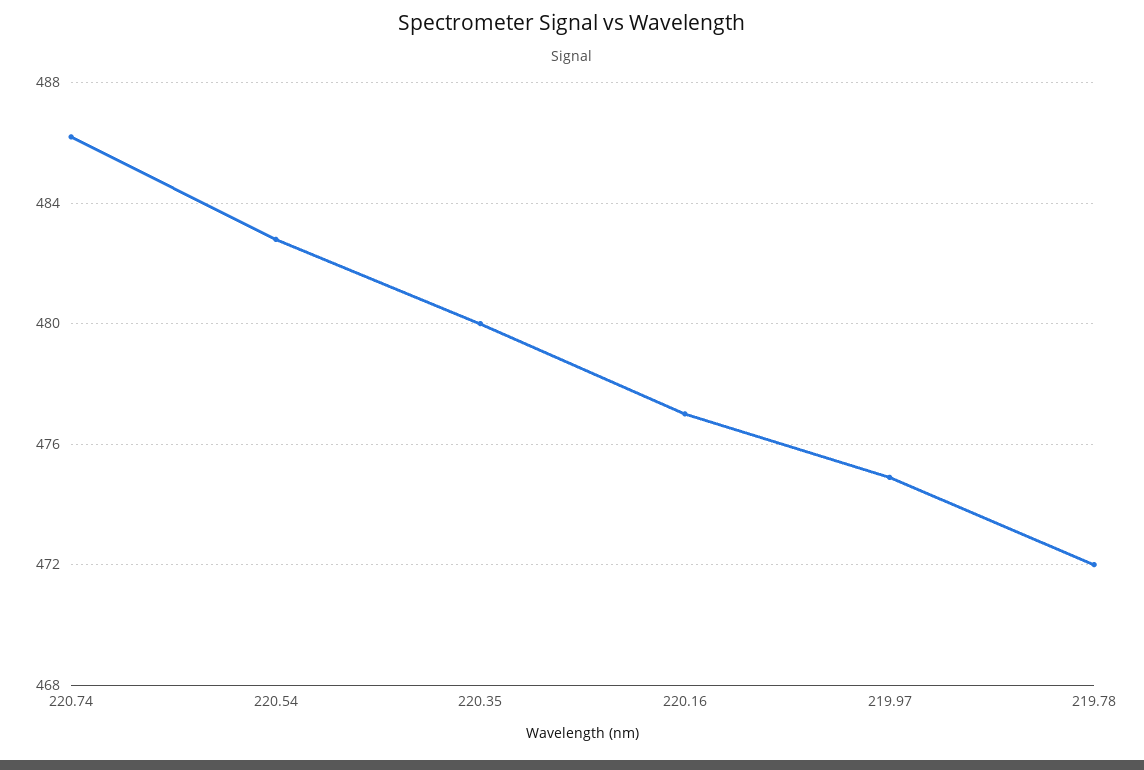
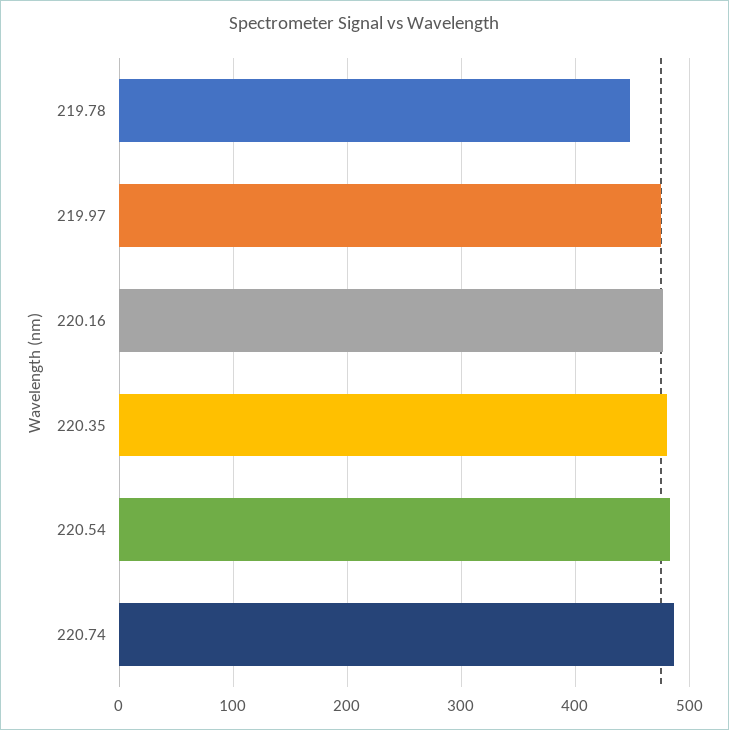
  {
    "220.74": 486,
    "220.54": 483,
    "220.35": 480,
    "220.16": 477,
    "219.97": 475,
-   "219.78": 472
+   "219.78": 450
  }

